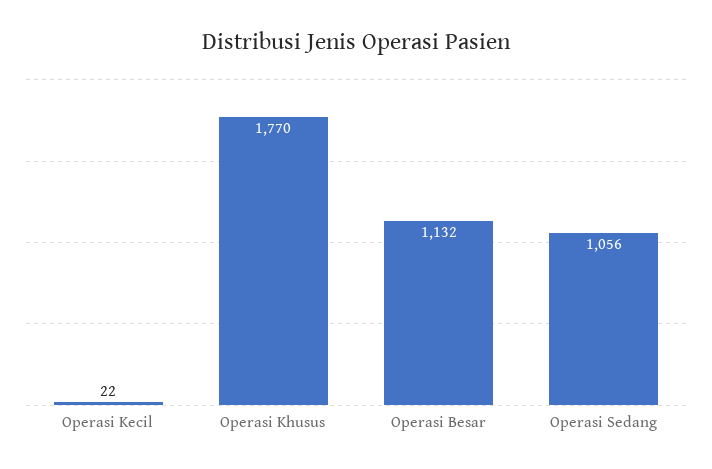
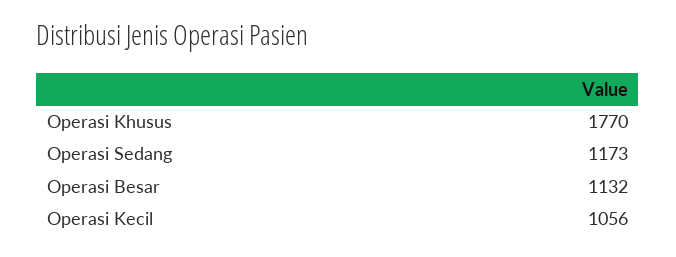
  {
-   "Operasi Kecil": 22,
+   "Operasi Kecil": 1056,
    "Operasi Khusus": 1770,
    "Operasi Besar": 1132,
-   "Operasi Sedang": 1056
+   "Operasi Sedang": 1173
  }

